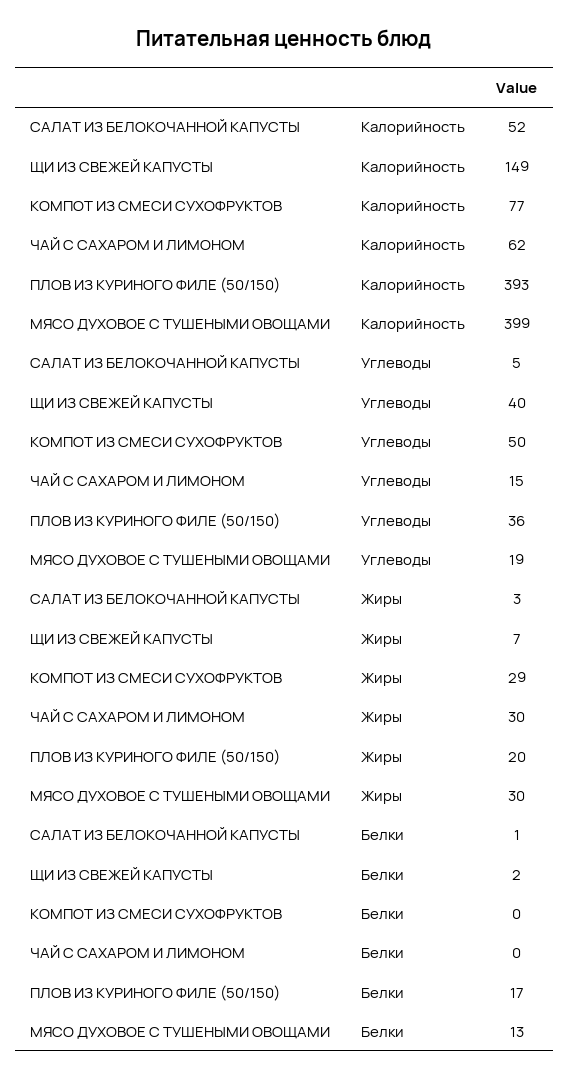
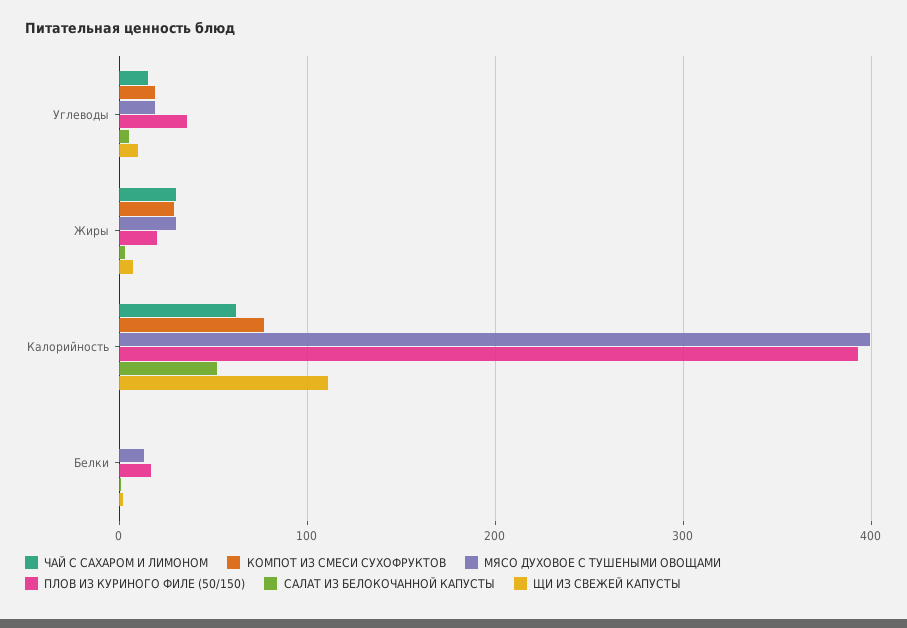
  {
    "САЛАТ ИЗ БЕЛОКОЧАННОЙ КАПУСТЫ": {
      "Калорийность": 52,
      "Углеводы": 5,
      "Жиры": 3,
      "Белки": 1
    },
    "ЩИ ИЗ СВЕЖЕЙ КАПУСТЫ": {
-     "Калорийность": 149,
+     "Калорийность": 110,
-     "Углеводы": 40,
+     "Углеводы": 10,
      "Жиры": 7,
      "Белки": 2
    },
    "КОМПОТ ИЗ СМЕСИ СУХОФРУКТОВ": {
      "Калорийность": 77,
-     "Углеводы": 50,
+     "Углеводы": 20,
      "Жиры": 29,
      "Белки": 0
    },
    "ЧАЙ С САХАРОМ И ЛИМОНОМ": {
      "Калорийность": 62,
      "Углеводы": 15,
      "Жиры": 30,
      "Белки": 0
    },
    "ПЛОВ ИЗ КУРИНОГО ФИЛЕ (50/150)": {
      "Калорийность": 393,
      "Углеводы": 36,
      "Жиры": 20,
      "Белки": 17
    },
    "МЯСО ДУХОВОЕ С ТУШЕНЫМИ ОВОЩАМИ": {
      "Калорийность": 399,
      "Углеводы": 19,
      "Жиры": 30,
      "Белки": 13
    }
  }

